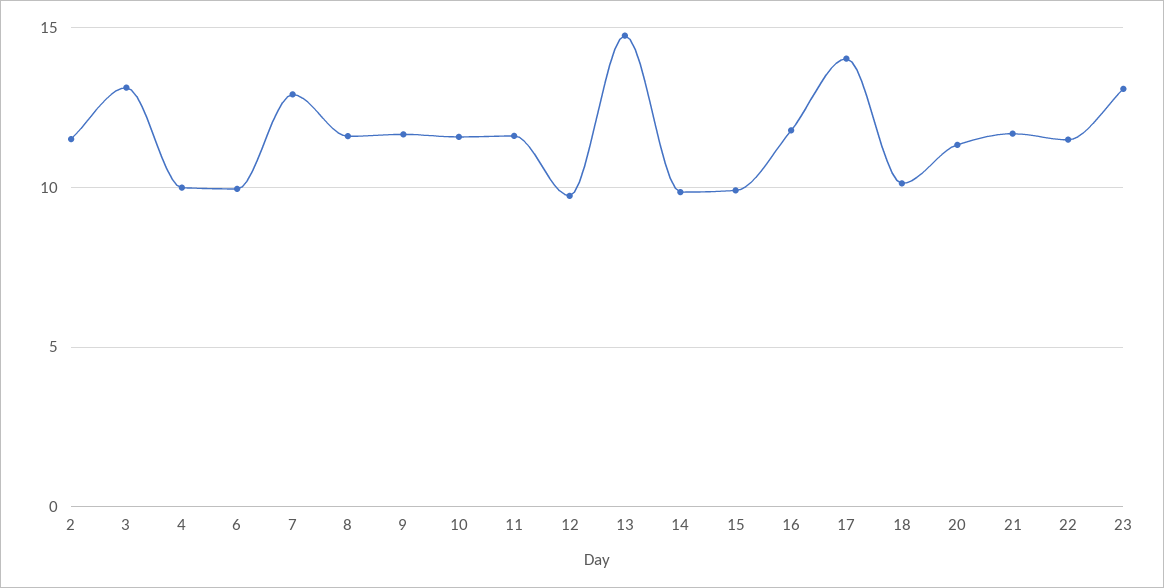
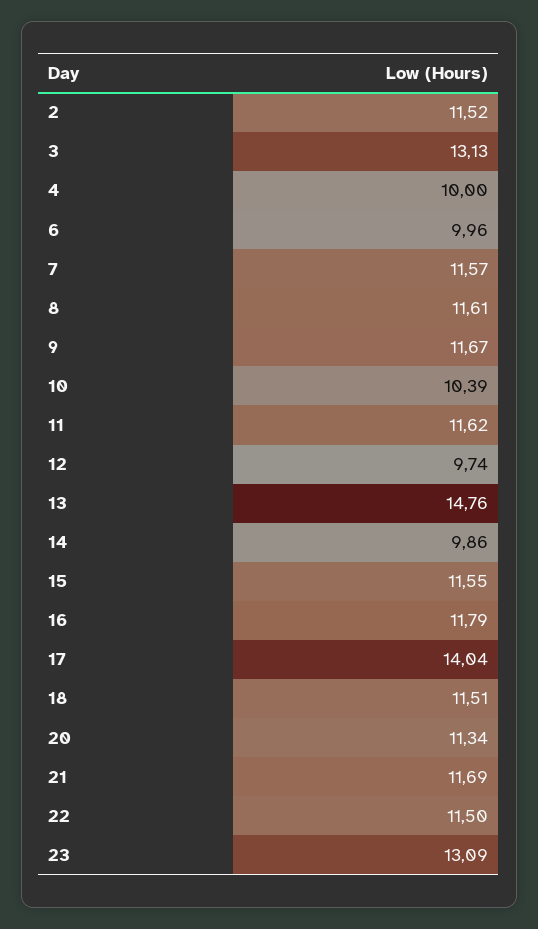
  {
    "2": 11.52,
    "3": 13.13,
    "4": 10,
    "6": 9.96,
-   "7": 13,
+   "7": 11.57,
    "8": 11.61,
    "9": 11.67,
-   "10": 11.5,
+   "10": 10.39,
    "11": 11.62,
    "12": 9.74,
    "13": 14.76,
    "14": 9.86,
-   "15": 10,
+   "15": 11.55,
    "16": 11.79,
    "17": 14.04,
-   "18": 10,
+   "18": 11.51,
    "20": 11.34,
    "21": 11.69,
    "22": 11.5,
    "23": 13.09
  }

